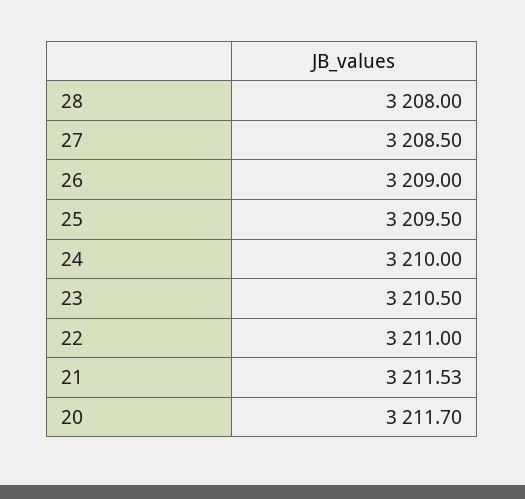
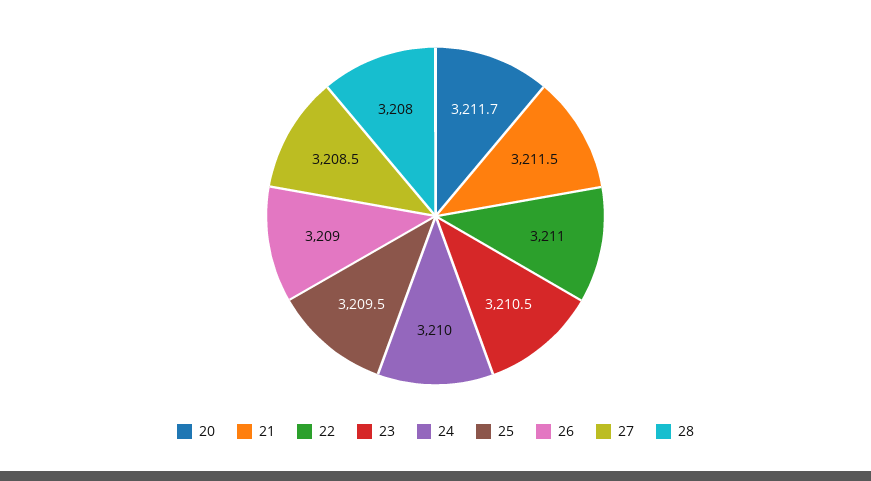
  {
    "28": 3208,
    "27": 3208.5,
    "26": 3209,
    "25": 3209.5,
    "24": 3210,
    "23": 3210.5,
    "22": 3211,
-   "21": 3211.53,
+   "21": 3211.5,
    "20": 3211.7
  }

